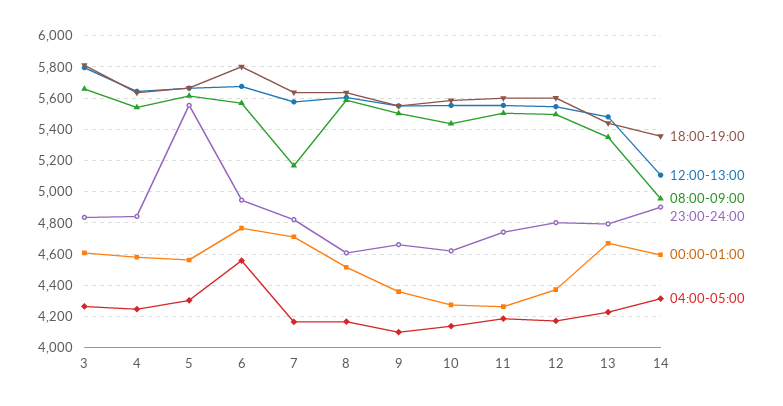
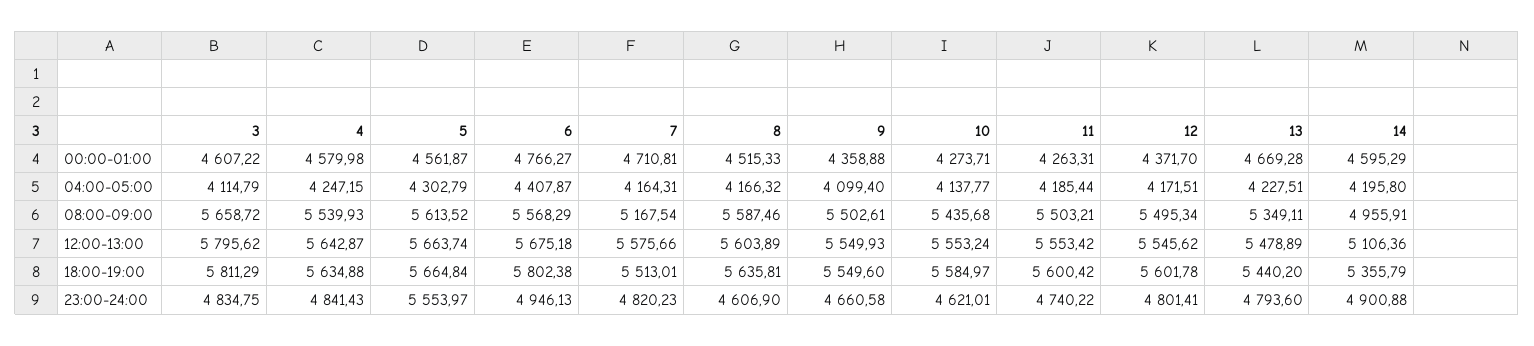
  {
    "18:00-19:00": {
      "3": 5811.29,
      "4": 5634.88,
      "5": 5664.84,
      "6": 5802.38,
-     "7": 5650,
+     "7": 5513.01,
      "8": 5635.81,
      "9": 5549.6,
      "10": 5584.97,
      "11": 5600.42,
      "12": 5601.78,
      "13": 5440.2,
      "14": 5355.79
    },
    "12:00-13:00": {
      "3": 5795.62,
      "4": 5642.87,
      "5": 5663.74,
      "6": 5675.18,
      "7": 5575.66,
      "8": 5603.89,
      "9": 5549.93,
      "10": 5553.24,
      "11": 5553.42,
      "12": 5545.62,
      "13": 5478.89,
      "14": 5106.36
    },
    "08:00-09:00": {
      "3": 5658.72,
      "4": 5539.93,
      "5": 5613.52,
      "6": 5568.29,
      "7": 5167.54,
      "8": 5587.46,
      "9": 5502.61,
      "10": 5435.68,
      "11": 5503.21,
      "12": 5495.34,
      "13": 5349.11,
      "14": 4955.91
    },
    "23:00-24:00": {
      "3": 4834.75,
      "4": 4841.43,
      "5": 5553.97,
      "6": 4946.13,
      "7": 4820.23,
      "8": 4606.9,
      "9": 4660.58,
      "10": 4621.01,
      "11": 4740.22,
      "12": 4801.41,
      "13": 4793.6,
      "14": 4900.88
    },
    "00:00-01:00": {
      "3": 4607.22,
      "4": 4579.98,
      "5": 4561.87,
      "6": 4766.27,
      "7": 4710.81,
      "8": 4515.33,
      "9": 4358.88,
      "10": 4273.71,
      "11": 4263.31,
      "12": 4371.7,
      "13": 4669.28,
      "14": 4595.29
    },
    "04:00-05:00": {
-     "3": 4250,
+     "3": 4114.79,
      "4": 4247.15,
      "5": 4302.79,
-     "6": 4550,
+     "6": 4407.87,
      "7": 4164.31,
      "8": 4166.32,
      "9": 4099.4,
      "10": 4137.77,
      "11": 4185.44,
      "12": 4171.51,
      "13": 4227.51,
-     "14": 4300
+     "14": 4195.8
    }
  }

